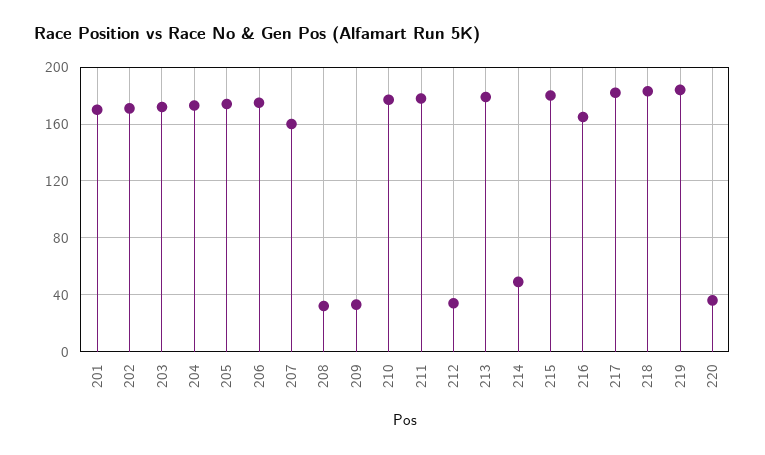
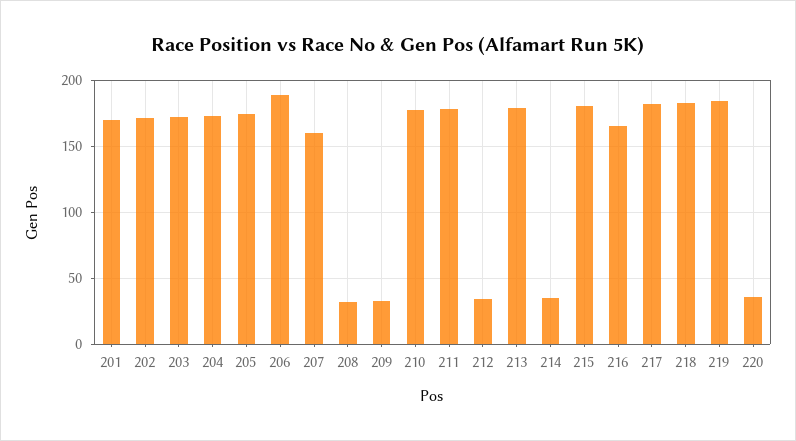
  {
    "201": 170,
    "202": 170,
    "203": 170,
    "204": 175,
    "205": 175,
-   "206": 175,
+   "206": 190,
    "207": 160,
    "208": 30,
    "209": 35,
    "210": 175,
    "211": 180,
    "212": 35,
    "213": 180,
-   "214": 50,
+   "214": 35,
    "215": 180,
    "216": 165,
    "217": 180,
    "218": 185,
    "219": 185,
    "220": 35
  }

